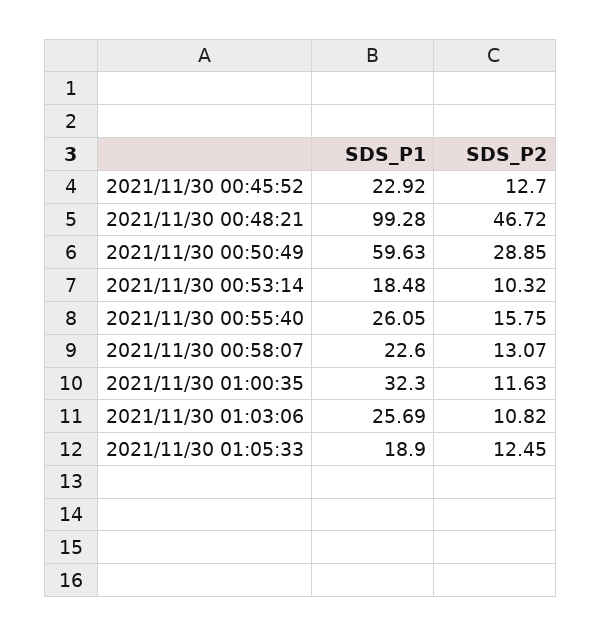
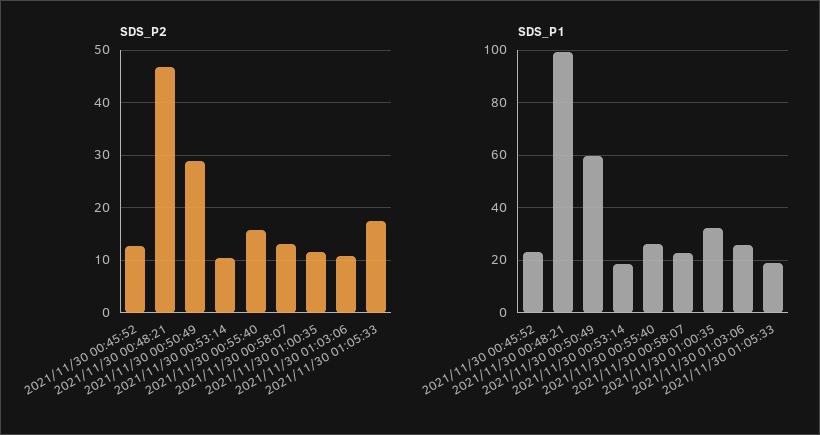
  {
    "SDS_P1": {
      "2021/11/30 00:45:52": 22.92,
      "2021/11/30 00:48:21": 99.28,
      "2021/11/30 00:50:49": 59.63,
      "2021/11/30 00:53:14": 18.48,
      "2021/11/30 00:55:40": 26.05,
      "2021/11/30 00:58:07": 22.6,
      "2021/11/30 01:00:35": 32.3,
      "2021/11/30 01:03:06": 25.69,
      "2021/11/30 01:05:33": 18.9
    },
    "SDS_P2": {
      "2021/11/30 00:45:52": 12.7,
      "2021/11/30 00:48:21": 46.72,
      "2021/11/30 00:50:49": 28.85,
      "2021/11/30 00:53:14": 10.32,
      "2021/11/30 00:55:40": 15.75,
      "2021/11/30 00:58:07": 13.07,
      "2021/11/30 01:00:35": 11.63,
      "2021/11/30 01:03:06": 10.82,
-     "2021/11/30 01:05:33": 12.45
+     "2021/11/30 01:05:33": 18
    }
  }

